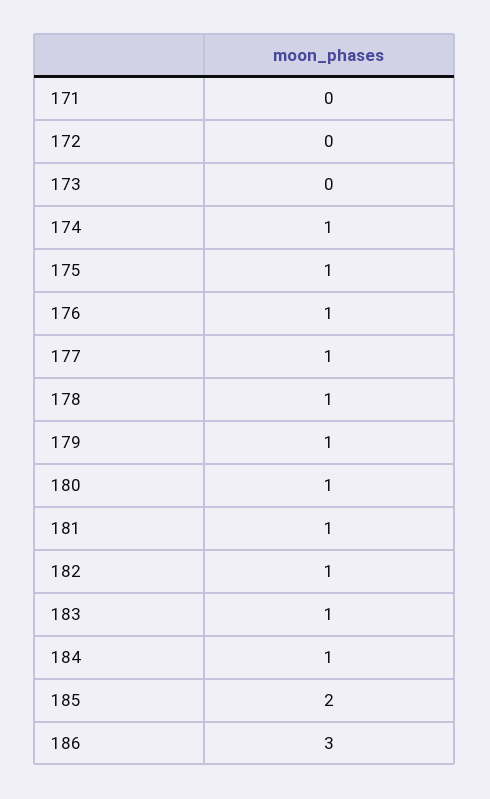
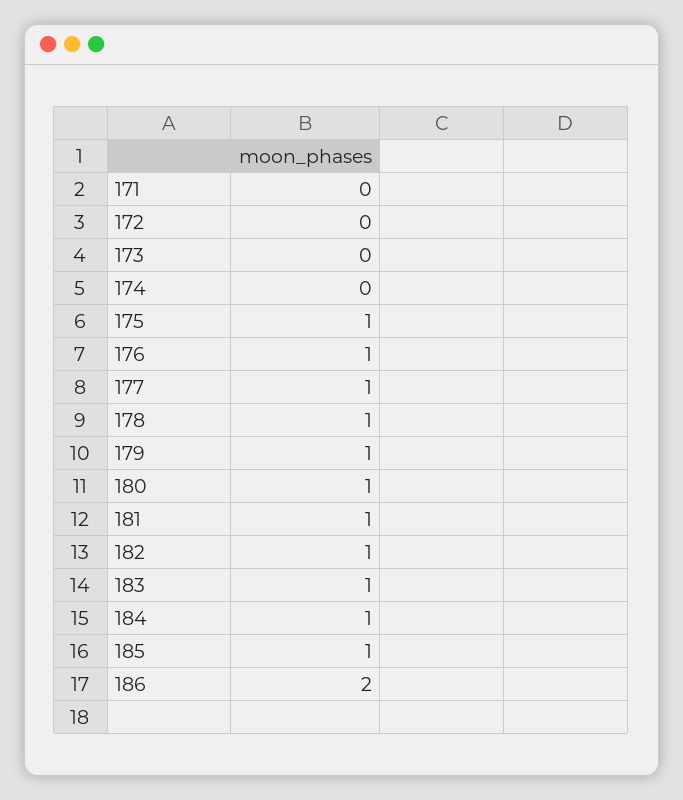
  {
    "171": 0,
    "172": 0,
    "173": 0,
-   "174": 1,
+   "174": 0,
    "175": 1,
    "176": 1,
    "177": 1,
    "178": 1,
    "179": 1,
    "180": 1,
    "181": 1,
    "182": 1,
    "183": 1,
    "184": 1,
-   "185": 2,
+   "185": 1,
-   "186": 3
+   "186": 2
  }

